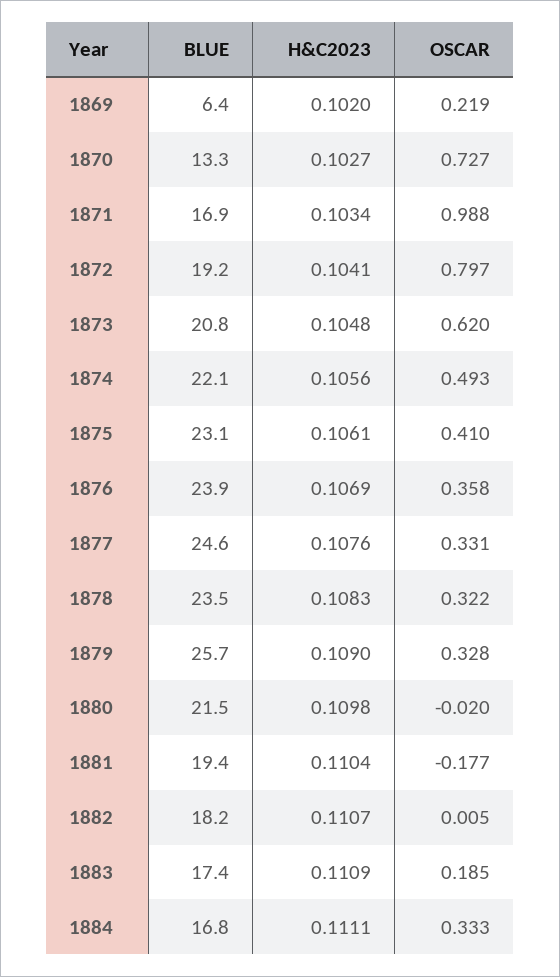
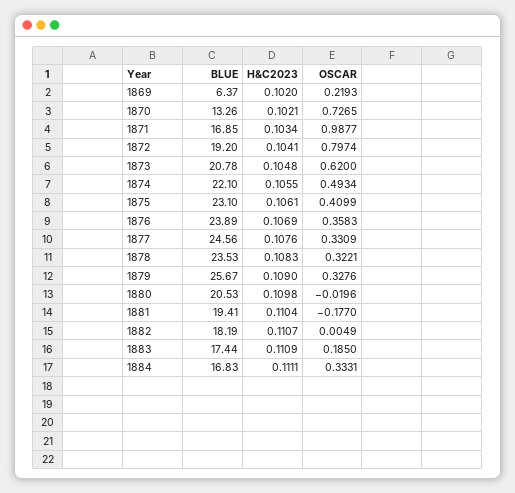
  {
    "BLUE": {
      "1869": 6.37,
      "1870": 13.26,
      "1871": 16.85,
      "1872": 19.2,
      "1873": 20.78,
      "1874": 22.1,
      "1875": 23.1,
      "1876": 23.89,
      "1877": 24.56,
      "1878": 23.53,
      "1879": 25.67,
-     "1880": 21.5,
+     "1880": 20.53,
      "1881": 19.41,
      "1882": 18.19,
      "1883": 17.44,
      "1884": 16.83
    },
    "H&C2023": {
      "1869": 0.102,
-     "1870": 0.1027,
+     "1870": 0.1021,
      "1871": 0.1034,
      "1872": 0.1041,
      "1873": 0.1048,
-     "1874": 0.1056,
+     "1874": 0.1055,
      "1875": 0.1061,
      "1876": 0.1069,
      "1877": 0.1076,
      "1878": 0.1083,
      "1879": 0.109,
      "1880": 0.1098,
      "1881": 0.1104,
      "1882": 0.1107,
      "1883": 0.1109,
      "1884": 0.1111
    },
    "OSCAR": {
      "1869": 0.2193,
      "1870": 0.7265,
      "1871": 0.9877,
      "1872": 0.7974,
      "1873": 0.62,
      "1874": 0.4934,
      "1875": 0.4099,
      "1876": 0.3583,
      "1877": 0.3309,
      "1878": 0.3221,
      "1879": 0.3276,
      "1880": -0.0196,
      "1881": -0.177,
      "1882": 0.0049,
      "1883": 0.185,
      "1884": 0.3331
    }
  }

